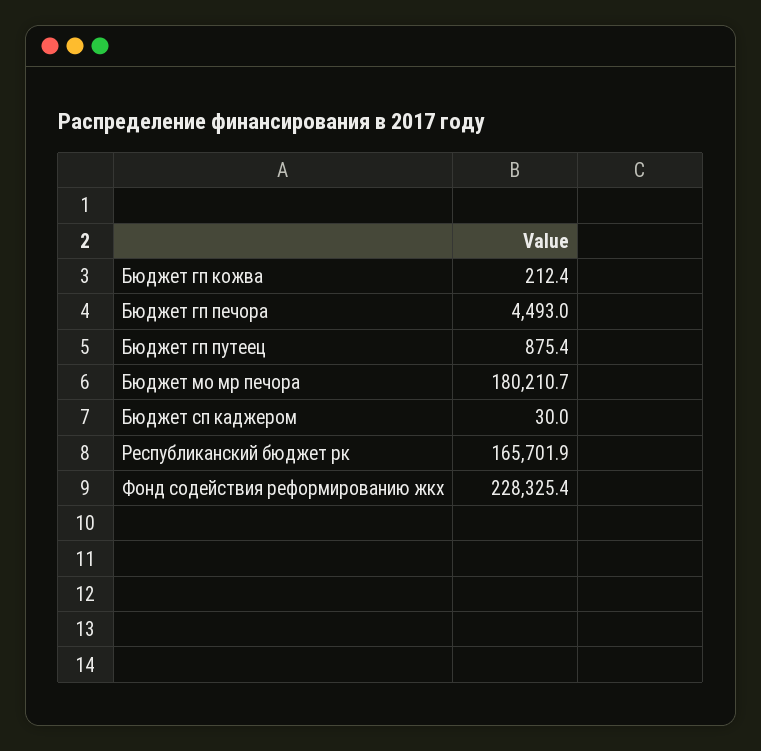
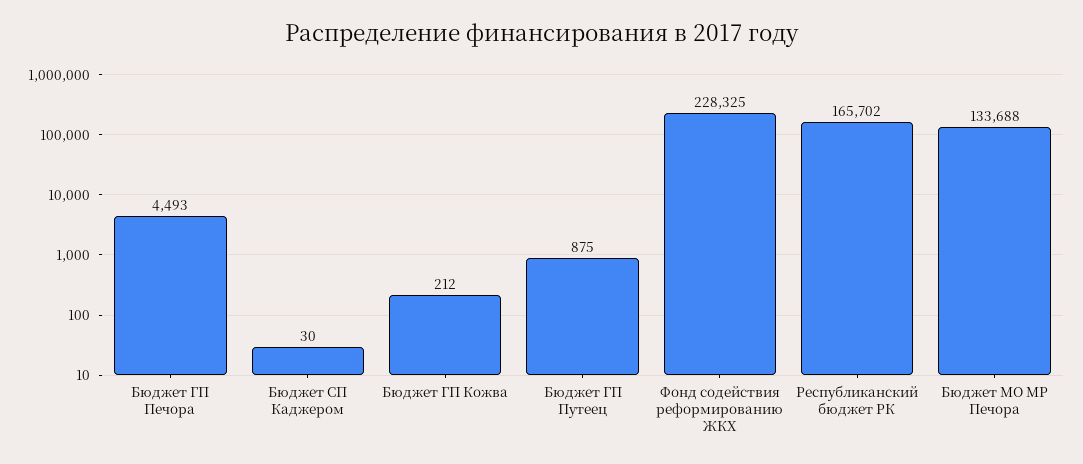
  {
    "Бюджет гп кожва": 212.4,
    "Бюджет гп печора": 4493,
    "Бюджет гп путеец": 875.4,
-   "Бюджет мо мр печора": 180210.7,
+   "Бюджет мо мр печора": 133688,
    "Бюджет сп каджером": 30,
    "Республиканский бюджет рк": 165701.9,
    "Фонд содействия реформированию жкх": 228325.4
  }

